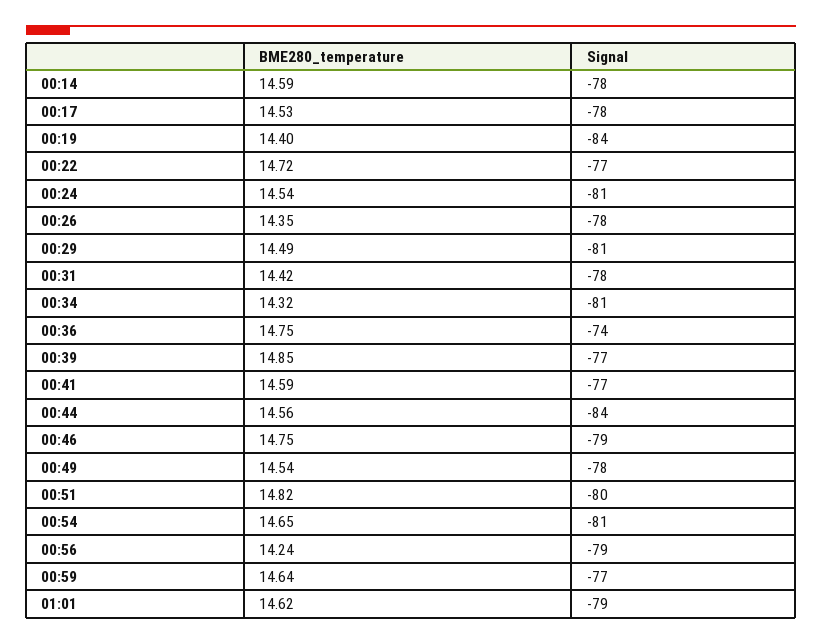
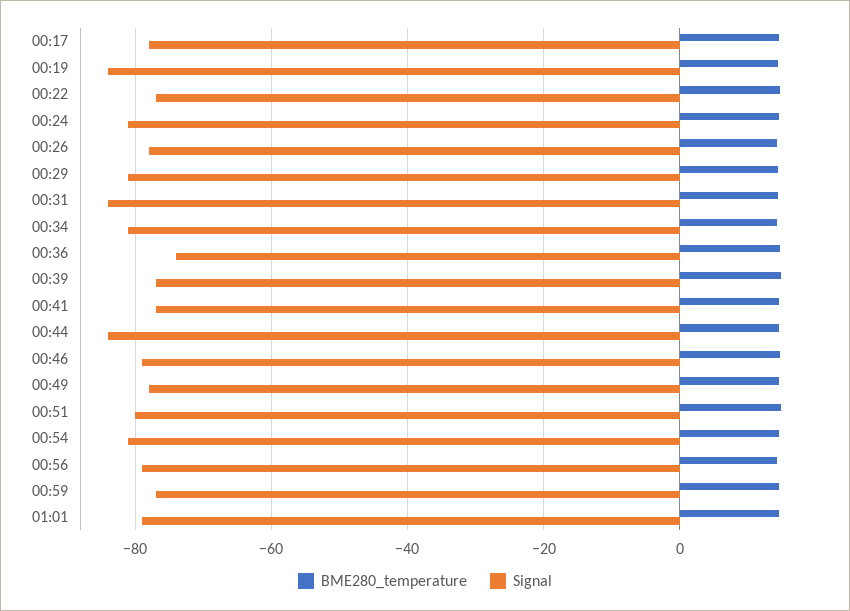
  {
    "BME280_temperature": {
-     "00:14": 14.59,
      "00:17": 14.53,
      "00:19": 14.4,
      "00:22": 14.72,
      "00:24": 14.54,
      "00:26": 14.35,
      "00:29": 14.49,
      "00:31": 14.42,
      "00:34": 14.32,
      "00:36": 14.75,
      "00:39": 14.85,
      "00:41": 14.59,
      "00:44": 14.56,
      "00:46": 14.75,
      "00:49": 14.54,
      "00:51": 14.82,
      "00:54": 14.65,
      "00:56": 14.24,
      "00:59": 14.64,
      "01:01": 14.62
    },
    "Signal": {
-     "00:14": -78,
      "00:17": -78,
      "00:19": -84,
      "00:22": -77,
      "00:24": -81,
      "00:26": -78,
      "00:29": -81,
-     "00:31": -78,
+     "00:31": -84,
      "00:34": -81,
      "00:36": -74,
      "00:39": -77,
      "00:41": -77,
      "00:44": -84,
      "00:46": -79,
      "00:49": -78,
      "00:51": -80,
      "00:54": -81,
      "00:56": -79,
      "00:59": -77,
      "01:01": -79
    }
  }

